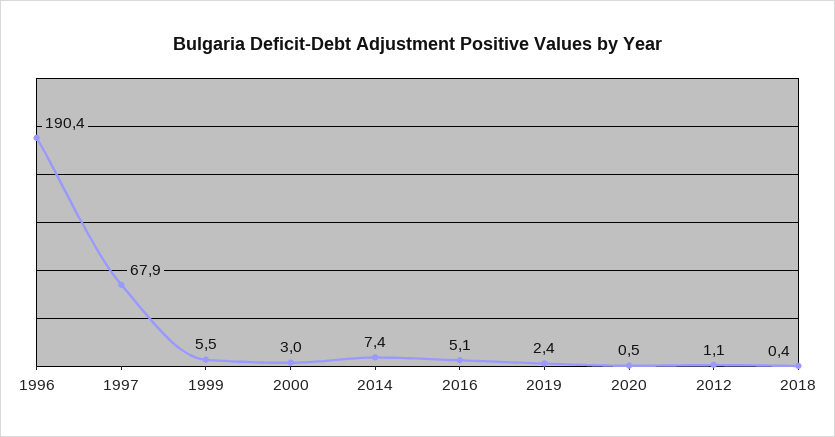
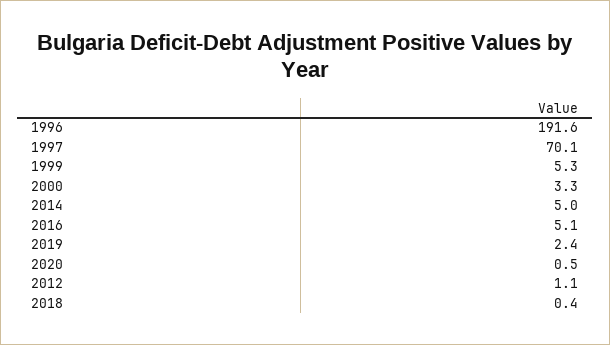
  {
-   "1996": 190.4,
+   "1996": 191.6,
-   "1997": 67.9,
+   "1997": 70.1,
-   "1999": 5.5,
+   "1999": 5.3,
-   "2000": 3,
+   "2000": 3.3,
-   "2014": 7.4,
+   "2014": 5,
    "2016": 5.1,
    "2019": 2.4,
    "2020": 0.5,
    "2012": 1.1,
    "2018": 0.4
  }

